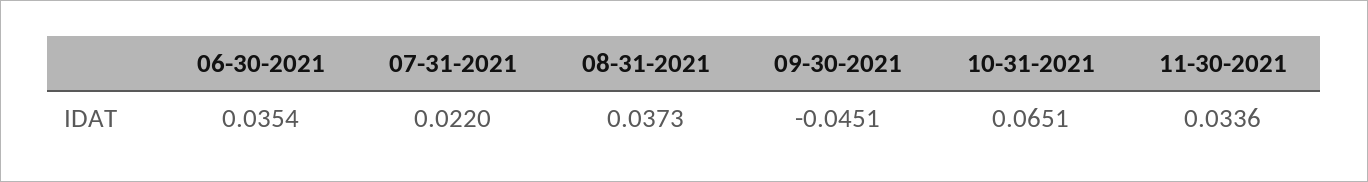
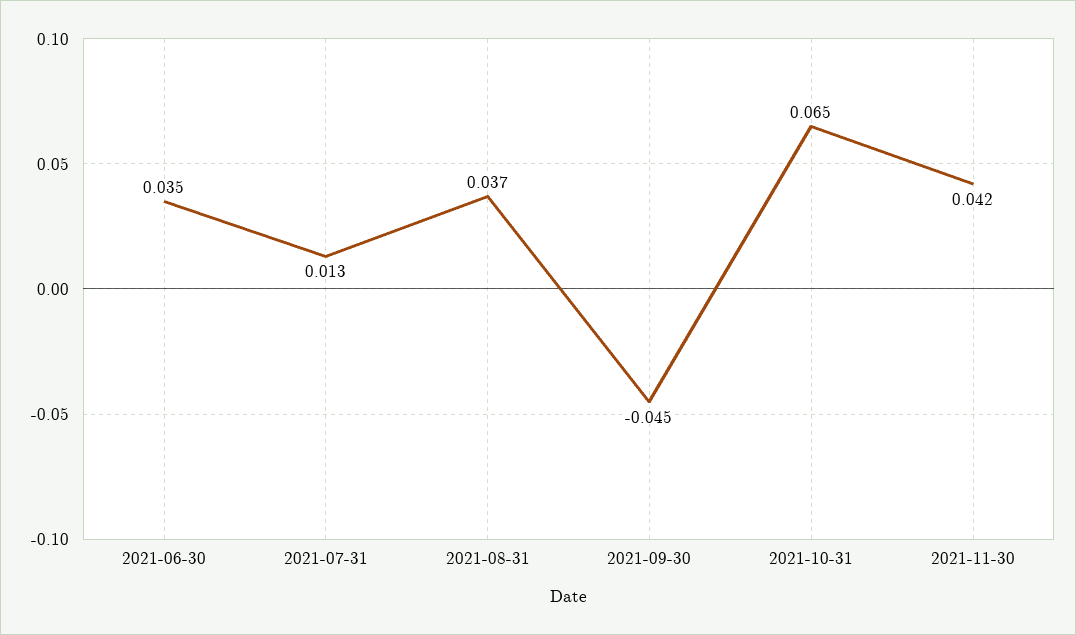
  {
    "06-30-2021": 0.0354,
-   "07-31-2021": 0.022,
+   "07-31-2021": 0.013,
    "08-31-2021": 0.0373,
    "09-30-2021": -0.0451,
    "10-31-2021": 0.0651,
-   "11-30-2021": 0.0336
+   "11-30-2021": 0.042
  }

